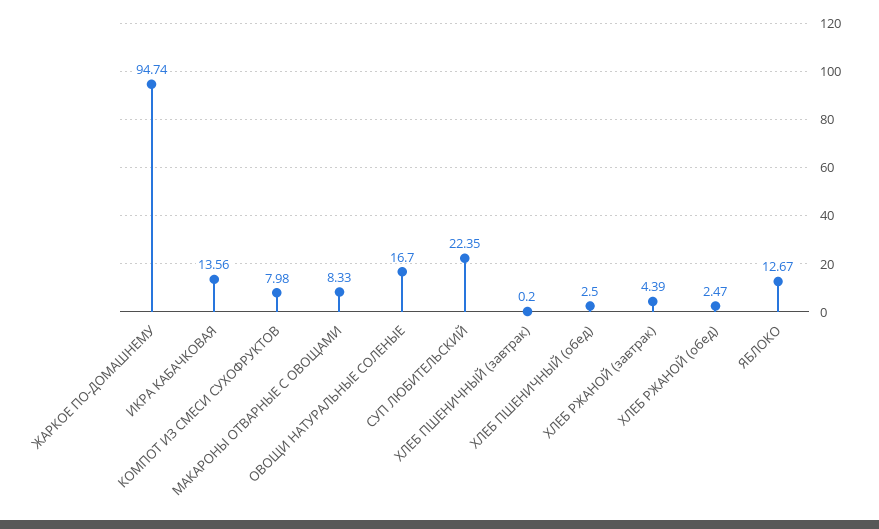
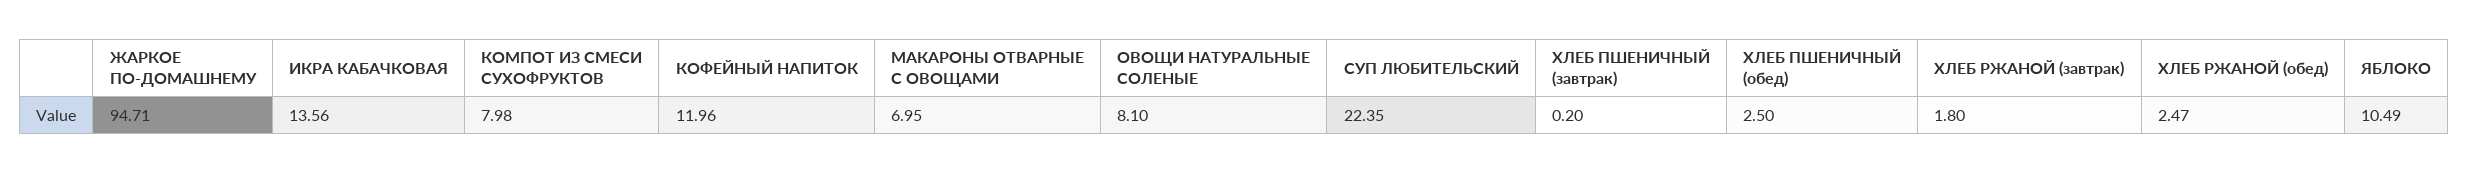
  {
-   "ЖАРКОЕ ПО-ДОМАШНЕМУ": 94.74,
+   "ЖАРКОЕ ПО-ДОМАШНЕМУ": 94.71,
    "ИКРА КАБАЧКОВАЯ": 13.56,
    "КОМПОТ ИЗ СМЕСИ СУХОФРУКТОВ": 7.98,
-   "МАКАРОНЫ ОТВАРНЫЕ С ОВОЩАМИ": 8.33,
+   "МАКАРОНЫ ОТВАРНЫЕ С ОВОЩАМИ": 6.95,
-   "ОВОЩИ НАТУРАЛЬНЫЕ СОЛЕНЫЕ": 16.7,
+   "ОВОЩИ НАТУРАЛЬНЫЕ СОЛЕНЫЕ": 8.1,
    "СУП ЛЮБИТЕЛЬСКИЙ": 22.35,
    "ХЛЕБ ПШЕНИЧНЫЙ (завтрак)": 0.2,
    "ХЛЕБ ПШЕНИЧНЫЙ (обед)": 2.5,
-   "ХЛЕБ РЖАНОЙ (завтрак)": 4.39,
+   "ХЛЕБ РЖАНОЙ (завтрак)": 1.8,
    "ХЛЕБ РЖАНОЙ (обед)": 2.47,
-   "ЯБЛОКО": 12.67
+   "ЯБЛОКО": 10.49,
+   "КОФЕЙНЫЙ НАПИТОК": 11.96
  }

